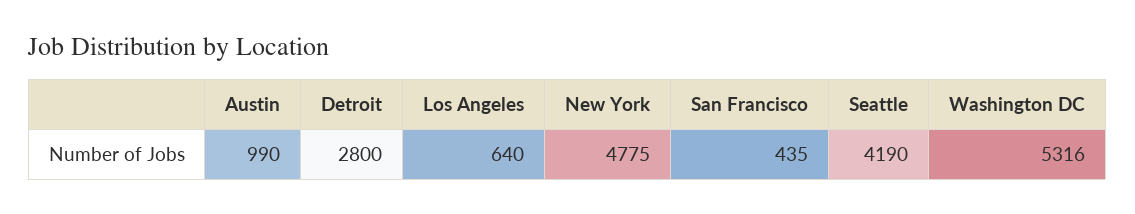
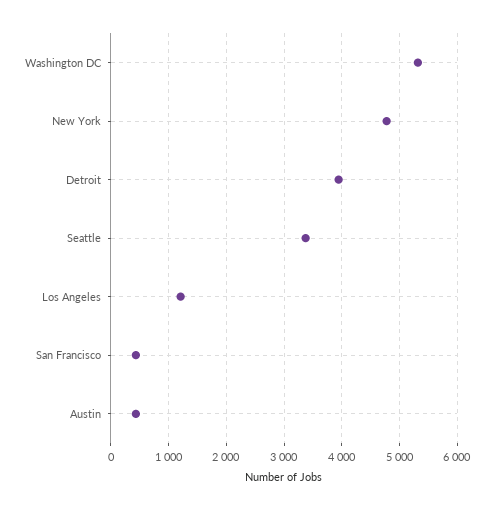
  {
-   "Austin": 990,
+   "Austin": 400,
-   "Detroit": 2800,
+   "Detroit": 4000,
-   "Los Angeles": 640,
+   "Los Angeles": 1200,
    "New York": 4775,
    "San Francisco": 435,
-   "Seattle": 4190,
+   "Seattle": 3400,
    "Washington DC": 5316
  }

